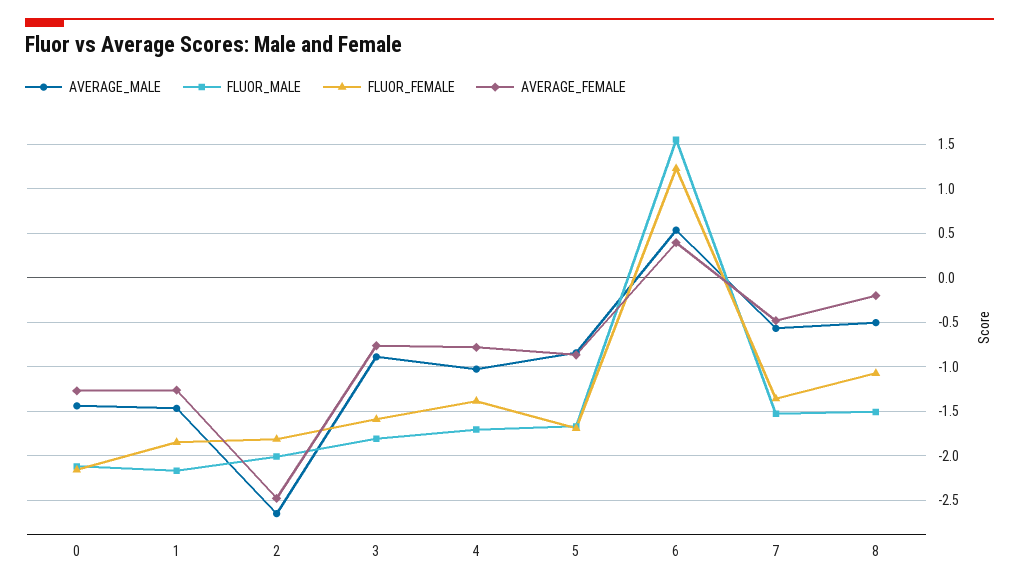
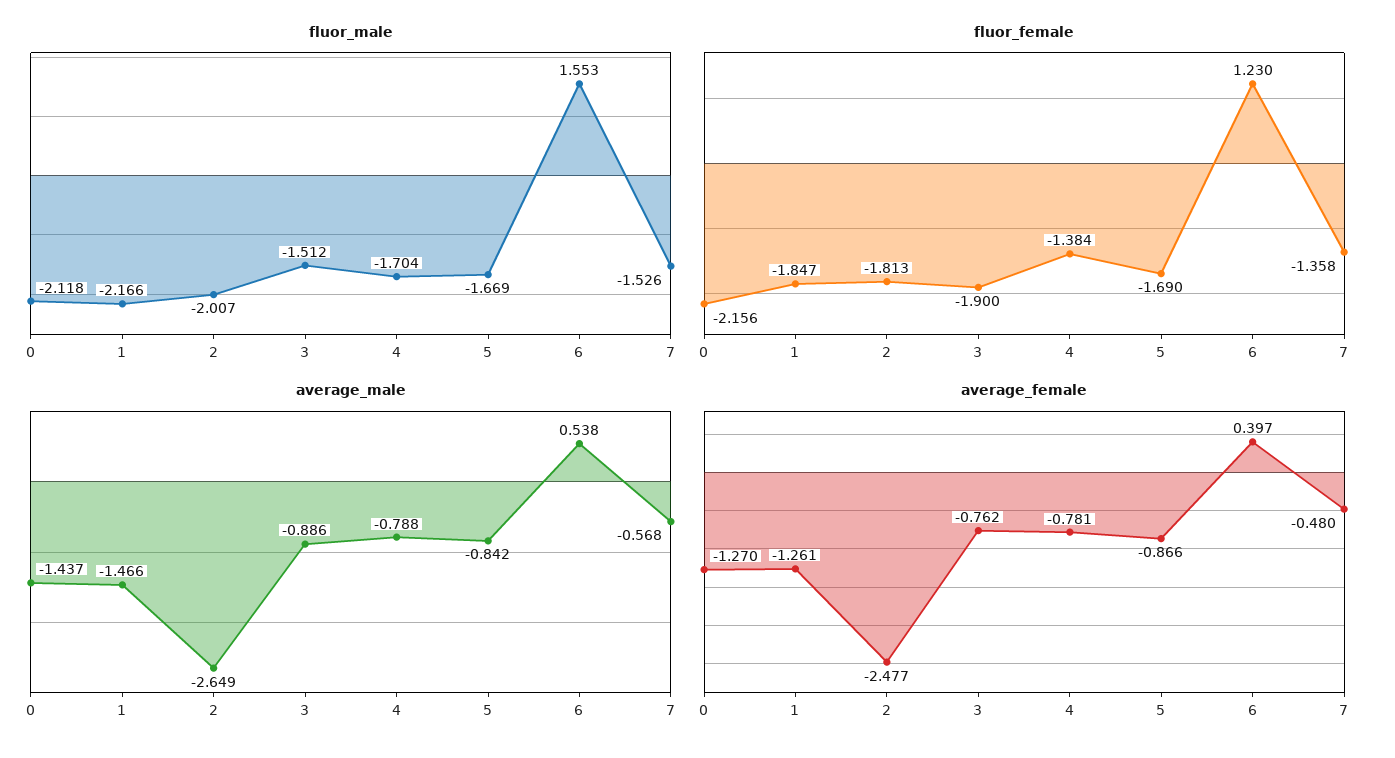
  {
    "AVERAGE_MALE": {
      "0": -1.437,
      "1": -1.466,
      "2": -2.649,
      "3": -0.886,
-     "4": -1,
+     "4": -0.788,
      "5": -0.842,
      "6": 0.538,
-     "7": -0.568,
+     "7": -0.568
-     "8": -0.5
    },
    "FLUOR_MALE": {
      "0": -2.118,
      "1": -2.166,
      "2": -2.007,
-     "3": -1.8,
+     "3": -1.512,
      "4": -1.704,
      "5": -1.669,
      "6": 1.553,
-     "7": -1.526,
+     "7": -1.526
-     "8": -1.5
    },
    "FLUOR_FEMALE": {
      "0": -2.156,
      "1": -1.847,
      "2": -1.813,
-     "3": -1.6,
+     "3": -1.9,
      "4": -1.384,
      "5": -1.69,
      "6": 1.23,
-     "7": -1.358,
+     "7": -1.358
-     "8": -1.1
    },
    "AVERAGE_FEMALE": {
      "0": -1.27,
      "1": -1.261,
      "2": -2.477,
      "3": -0.762,
      "4": -0.781,
      "5": -0.866,
      "6": 0.397,
-     "7": -0.48,
+     "7": -0.48
-     "8": -0.2
    }
  }

